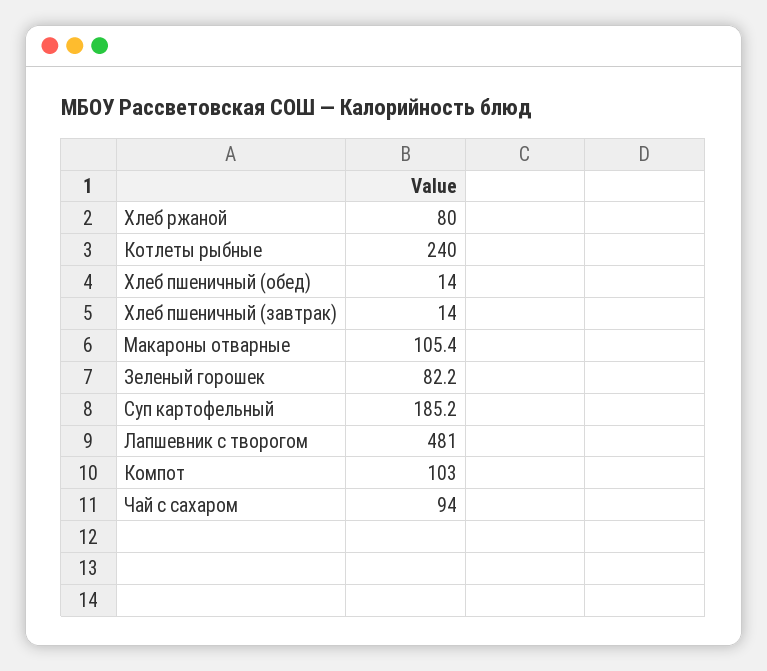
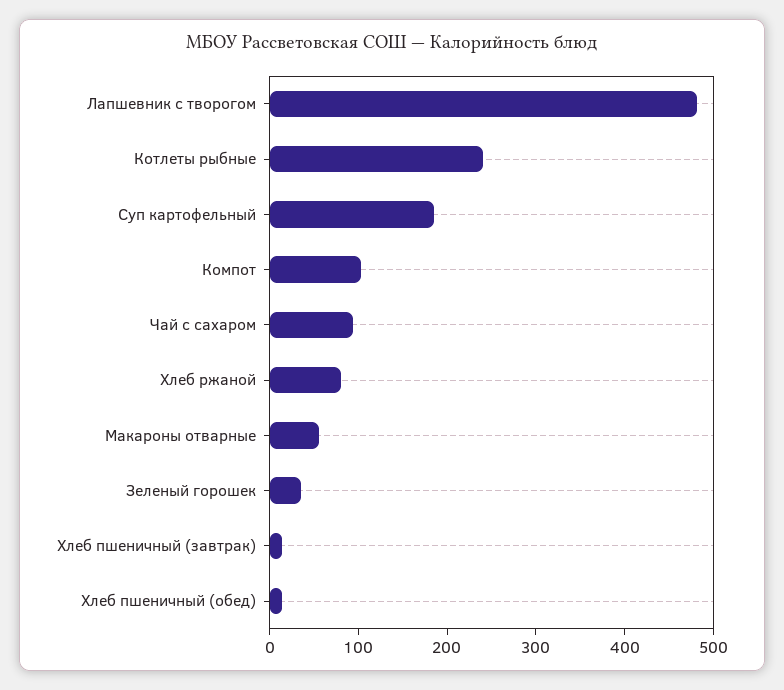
  {
    "Хлеб ржаной": 80,
    "Котлеты рыбные": 240,
    "Хлеб пшеничный (обед)": 14,
    "Хлеб пшеничный (завтрак)": 14,
-   "Макароны отварные": 105.4,
+   "Макароны отварные": 60,
-   "Зеленый горошек": 82.2,
+   "Зеленый горошек": 40,
    "Суп картофельный": 185.2,
    "Лапшевник с творогом": 481,
    "Компот": 103,
    "Чай с сахаром": 94
  }

